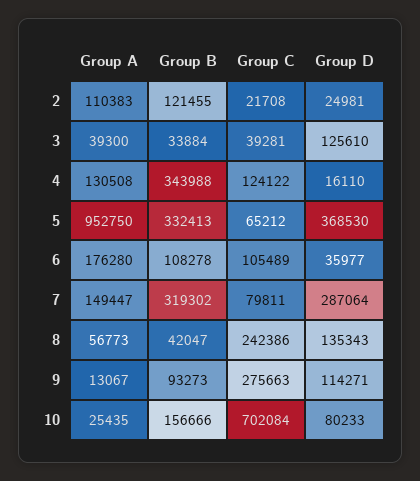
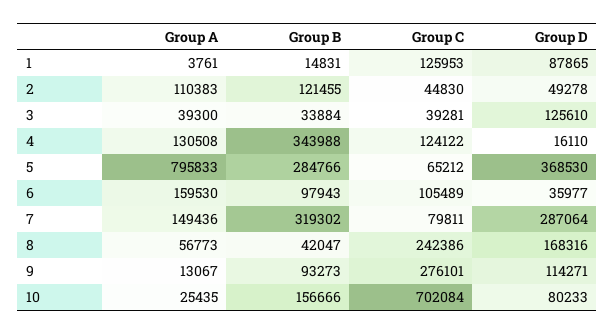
  {
    "Group A": {
      "2": 110383,
      "3": 39300,
      "4": 130508,
-     "5": 952750,
+     "5": 795833,
-     "6": 176280,
+     "6": 159530,
-     "7": 149447,
+     "7": 149436,
      "8": 56773,
      "9": 13067,
-     "10": 25435
+     "10": 25435,
+     "1": 3761
    },
    "Group B": {
      "2": 121455,
      "3": 33884,
      "4": 343988,
-     "5": 332413,
+     "5": 284766,
-     "6": 108278,
+     "6": 97943,
      "7": 319302,
      "8": 42047,
      "9": 93273,
-     "10": 156666
+     "10": 156666,
+     "1": 14831
    },
    "Group C": {
-     "2": 21708,
+     "2": 44830,
      "3": 39281,
      "4": 124122,
      "5": 65212,
      "6": 105489,
      "7": 79811,
      "8": 242386,
-     "9": 275663,
+     "9": 276101,
-     "10": 702084
+     "10": 702084,
+     "1": 125953
    },
    "Group D": {
-     "2": 24981,
+     "2": 49278,
      "3": 125610,
      "4": 16110,
      "5": 368530,
      "6": 35977,
      "7": 287064,
-     "8": 135343,
+     "8": 168316,
      "9": 114271,
-     "10": 80233
+     "10": 80233,
+     "1": 87865
    }
  }

